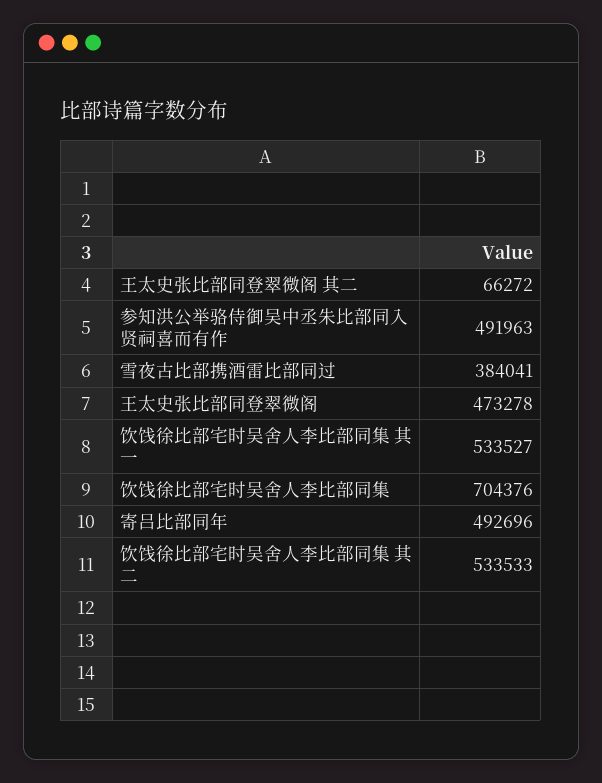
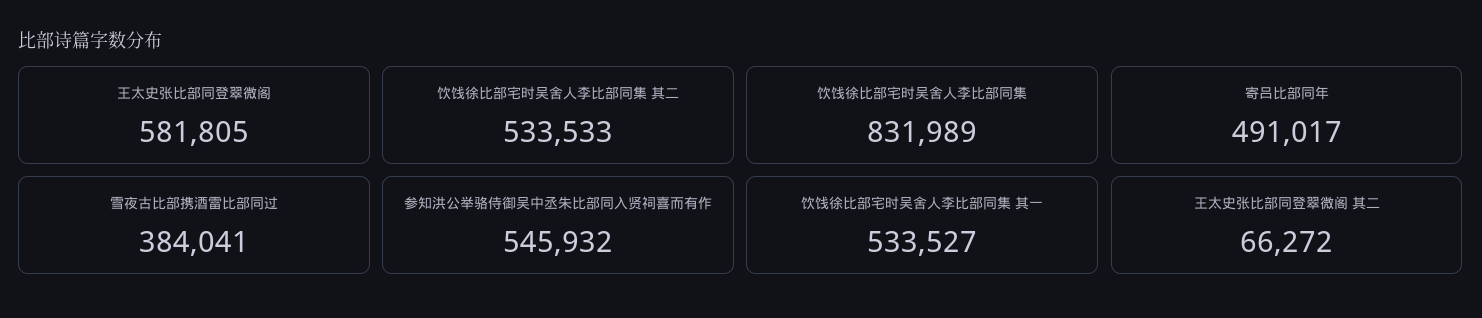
  {
    "王太史张比部同登翠微阁 其二": 66272,
-   "参知洪公举骆侍御吴中丞朱比部同入贤祠喜而有作": 491963,
+   "参知洪公举骆侍御吴中丞朱比部同入贤祠喜而有作": 545932,
    "雪夜古比部携酒雷比部同过": 384041,
-   "王太史张比部同登翠微阁": 473278,
+   "王太史张比部同登翠微阁": 581805,
    "饮饯徐比部宅时吴舍人李比部同集 其一": 533527,
-   "饮饯徐比部宅时吴舍人李比部同集": 704376,
+   "饮饯徐比部宅时吴舍人李比部同集": 831989,
-   "寄吕比部同年": 492696,
+   "寄吕比部同年": 491017,
    "饮饯徐比部宅时吴舍人李比部同集 其二": 533533
  }

